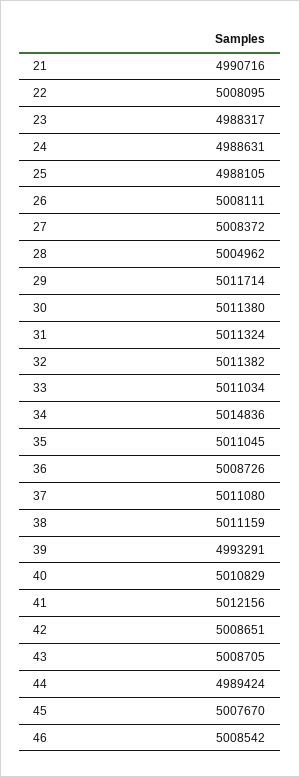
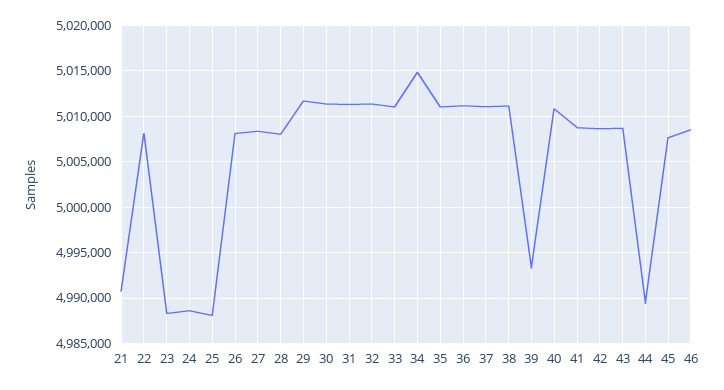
  {
    "21": 4990716,
    "22": 5008095,
    "23": 4988317,
    "24": 4988631,
    "25": 4988105,
    "26": 5008111,
    "27": 5008372,
-   "28": 5004962,
+   "28": 5008000,
    "29": 5011714,
    "30": 5011380,
    "31": 5011324,
    "32": 5011382,
    "33": 5011034,
    "34": 5014836,
    "35": 5011045,
-   "36": 5008726,
+   "36": 5011000,
    "37": 5011080,
    "38": 5011159,
    "39": 4993291,
    "40": 5010829,
-   "41": 5012156,
+   "41": 5009000,
    "42": 5008651,
    "43": 5008705,
    "44": 4989424,
    "45": 5007670,
    "46": 5008542
  }

